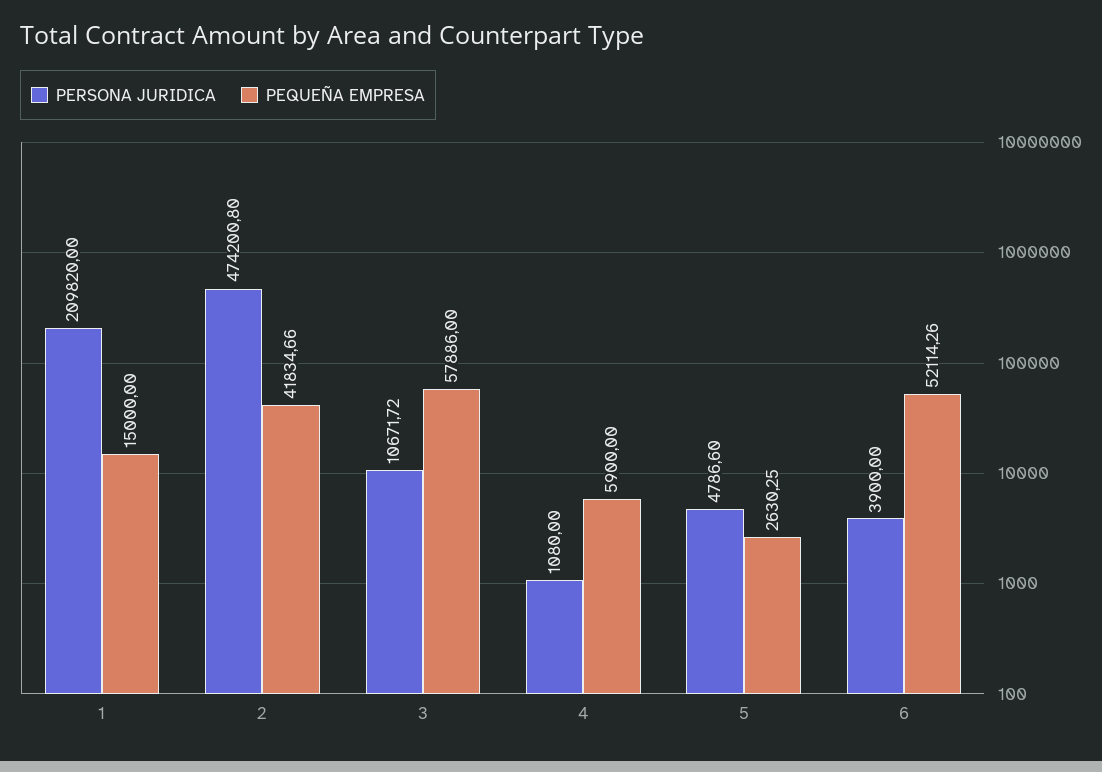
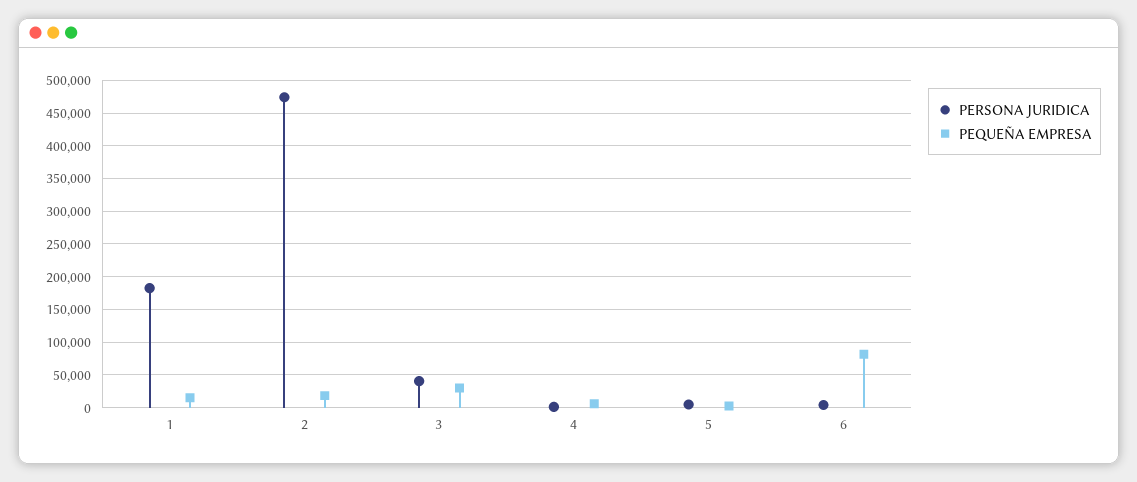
  {
    "PERSONA JURIDICA": {
-     "1": 209820,
+     "1": 180000,
      "2": 474200.8,
-     "3": 10671.72,
+     "3": 40000,
      "4": 1080,
      "5": 4786.6,
      "6": 3900
    },
    "PEQUEÑA EMPRESA": {
      "1": 15000,
-     "2": 41834.66,
+     "2": 20000,
-     "3": 57886,
+     "3": 30000,
      "4": 5900,
      "5": 2630.25,
-     "6": 52114.26
+     "6": 80000
    }
  }

